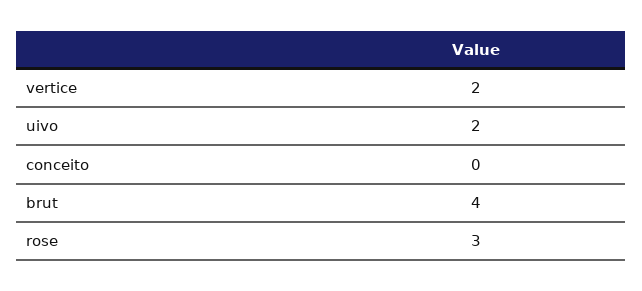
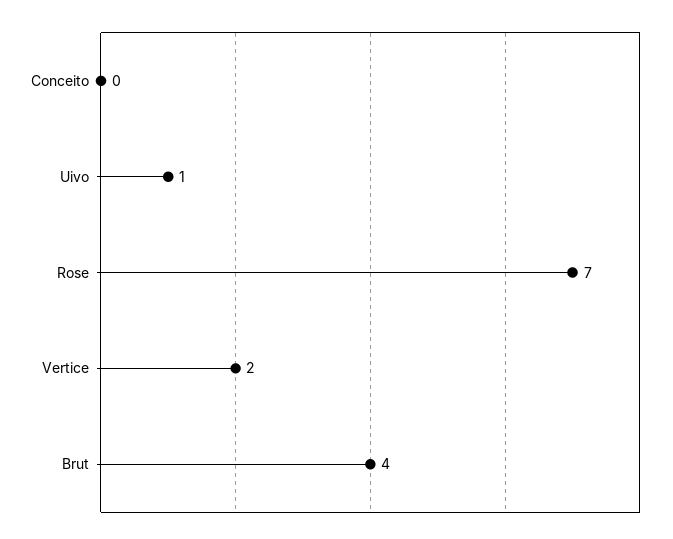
  {
    "vertice": 2,
-   "uivo": 2,
+   "uivo": 1,
    "conceito": 0,
    "brut": 4,
-   "rose": 3
+   "rose": 7
  }

